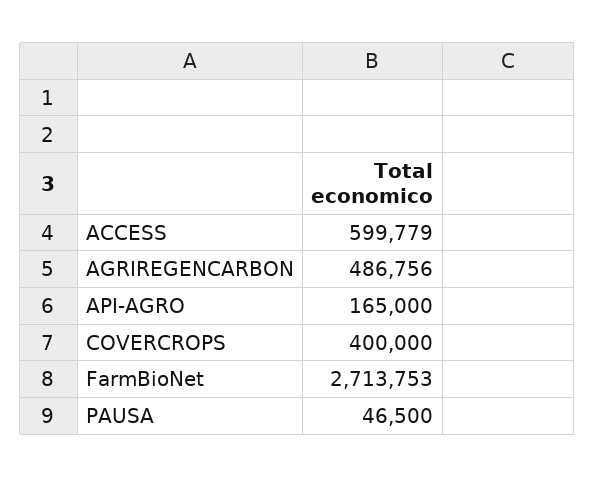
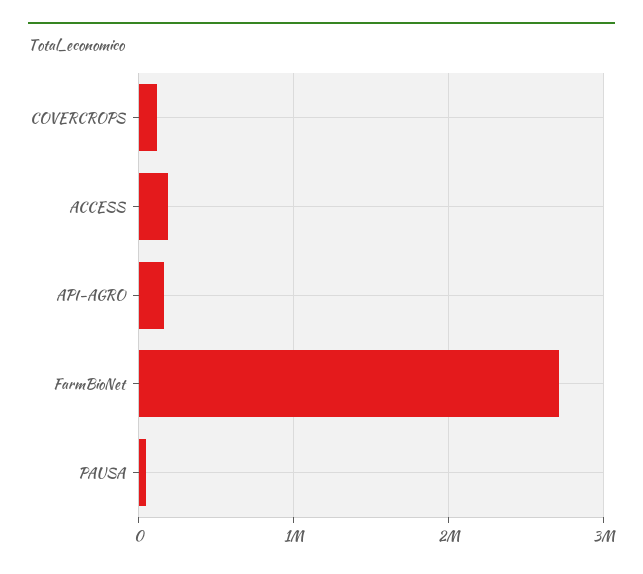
  {
-   "ACCESS": 599779,
+   "ACCESS": 200000,
-   "AGRIREGENCARBON": 486756,
    "API-AGRO": 165000,
-   "COVERCROPS": 400000,
+   "COVERCROPS": 100000,
    "FarmBioNet": 2713753,
    "PAUSA": 46500
  }

